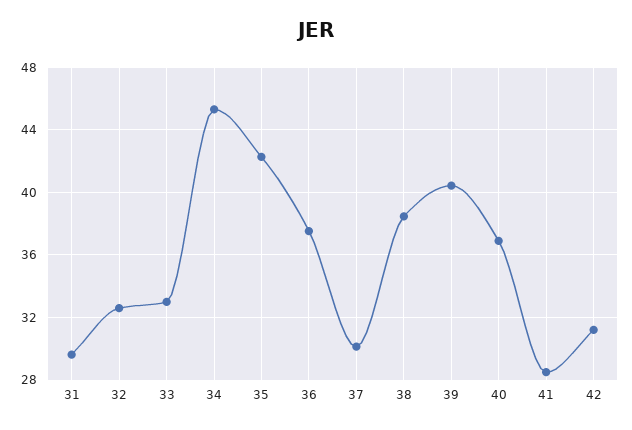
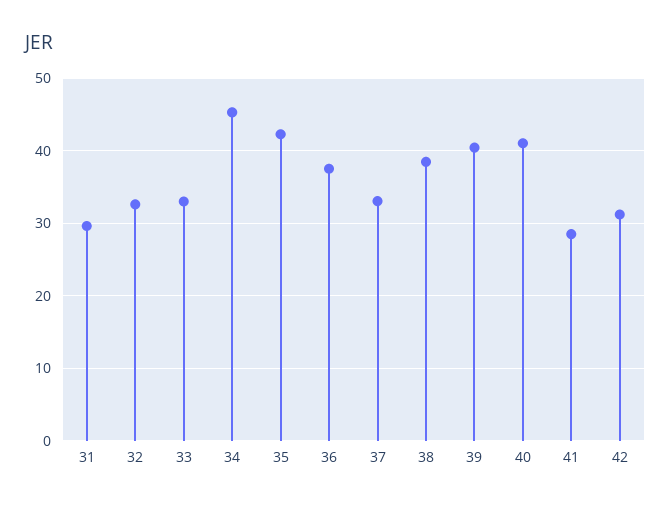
  {
    "31": 29.5,
    "32": 32.5,
    "33": 33,
    "34": 45.5,
    "35": 42.5,
    "36": 37.5,
-   "37": 30,
+   "37": 33,
    "38": 38.5,
    "39": 40.5,
-   "40": 37,
+   "40": 41,
    "41": 28.5,
    "42": 31
  }

